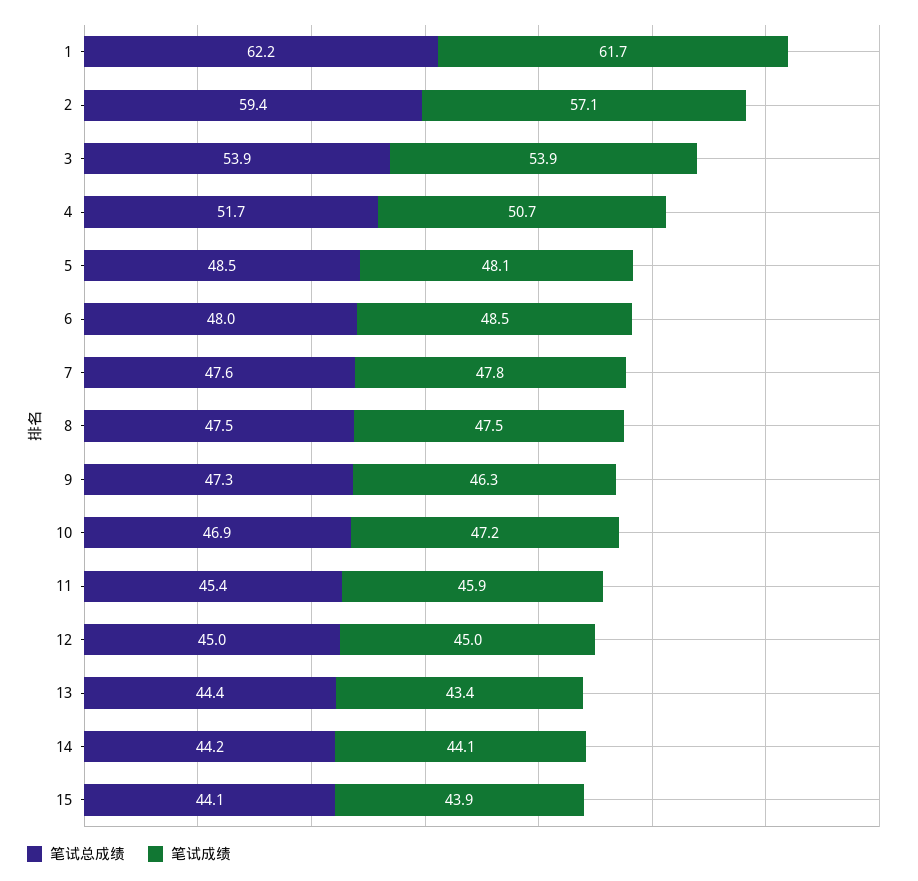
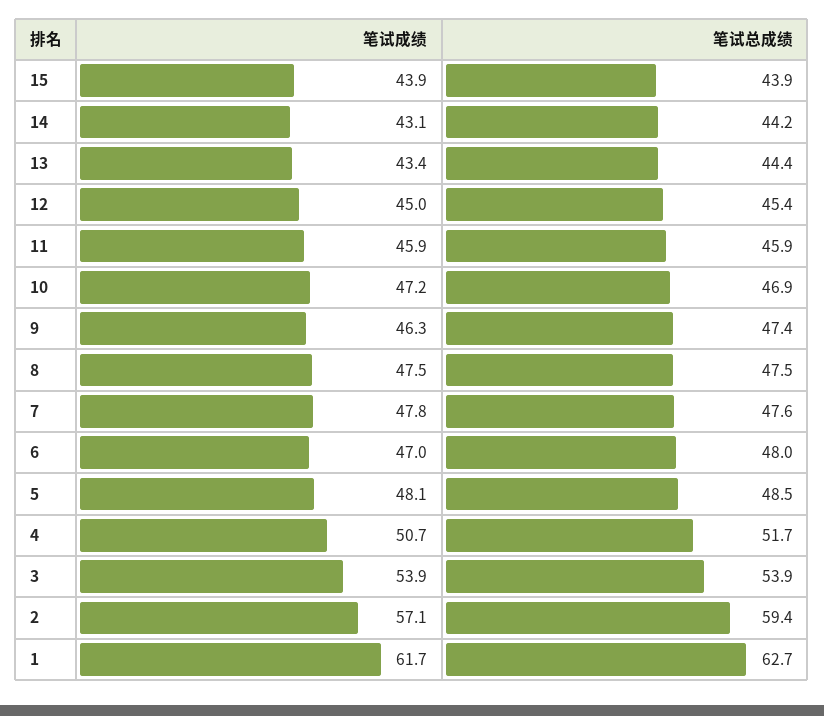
  {
    "笔试总成绩": {
-     "1": 62.2,
+     "1": 62.7,
      "2": 59.4,
      "3": 53.9,
      "4": 51.7,
      "5": 48.5,
      "6": 48,
      "7": 47.6,
      "8": 47.5,
-     "9": 47.3,
+     "9": 47.4,
      "10": 46.9,
-     "11": 45.4,
+     "11": 45.9,
-     "12": 45,
+     "12": 45.4,
      "13": 44.4,
      "14": 44.2,
-     "15": 44.1
+     "15": 43.9
    },
    "笔试成绩": {
      "1": 61.7,
      "2": 57.1,
      "3": 53.9,
      "4": 50.7,
      "5": 48.1,
-     "6": 48.5,
+     "6": 47,
      "7": 47.8,
      "8": 47.5,
      "9": 46.3,
      "10": 47.2,
      "11": 45.9,
      "12": 45,
      "13": 43.4,
-     "14": 44.1,
+     "14": 43.1,
      "15": 43.9
    }
  }

